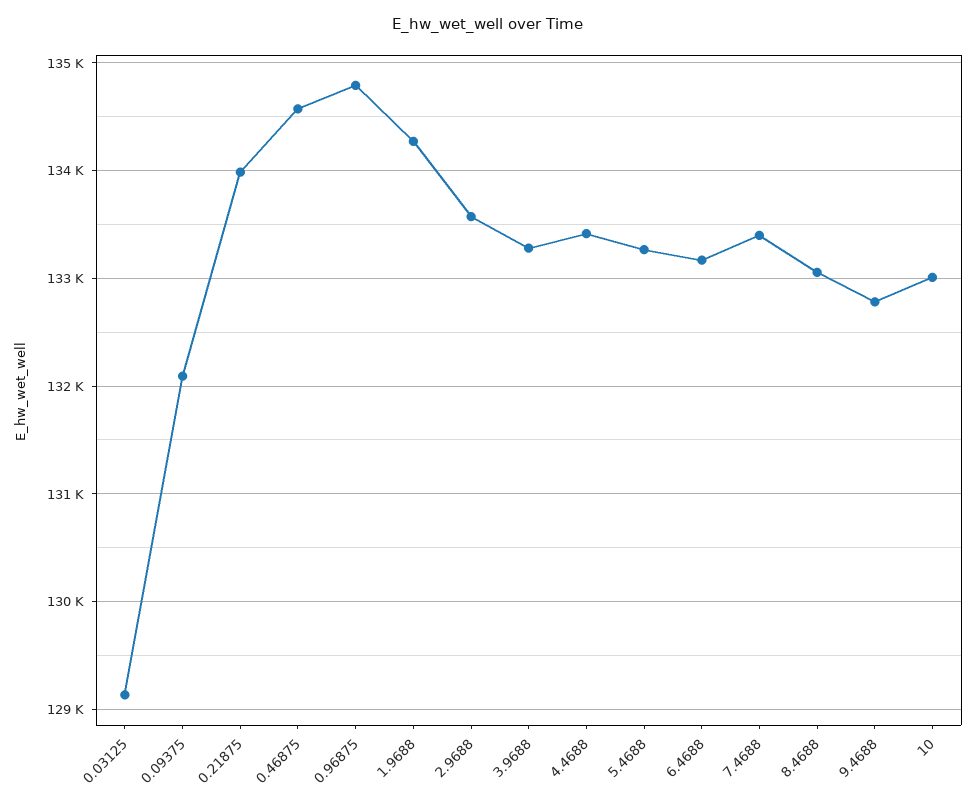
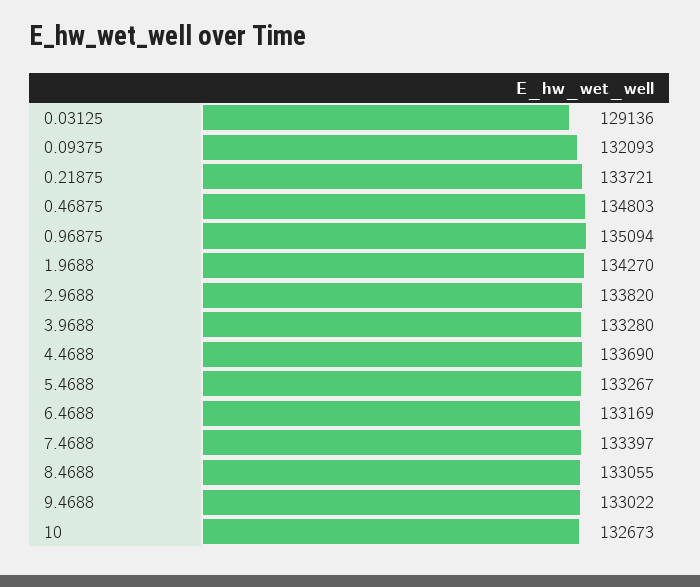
  {
    "0.03125": 129136,
    "0.09375": 132093,
-   "0.21875": 134000,
+   "0.21875": 133721,
-   "0.46875": 134600,
+   "0.46875": 134803,
-   "0.96875": 134800,
+   "0.96875": 135094,
    "1.9688": 134270,
-   "2.9688": 133600,
+   "2.9688": 133820,
    "3.9688": 133280,
-   "4.4688": 133400,
+   "4.4688": 133690,
    "5.4688": 133267,
    "6.4688": 133169,
    "7.4688": 133397,
    "8.4688": 133055,
-   "9.4688": 132800,
+   "9.4688": 133022,
-   "10": 133000
+   "10": 132673
  }

